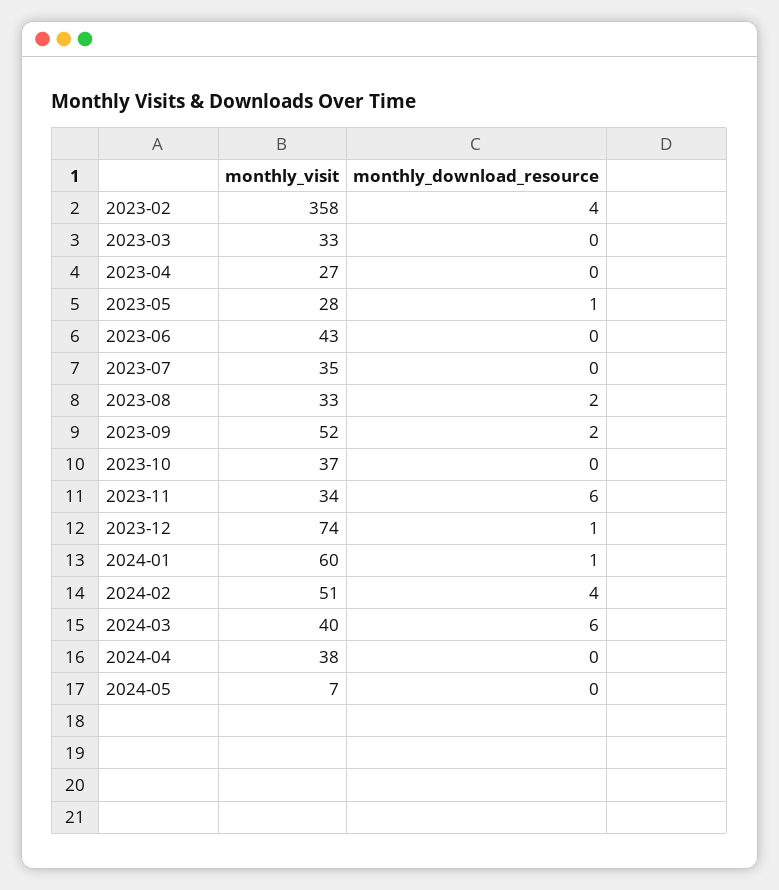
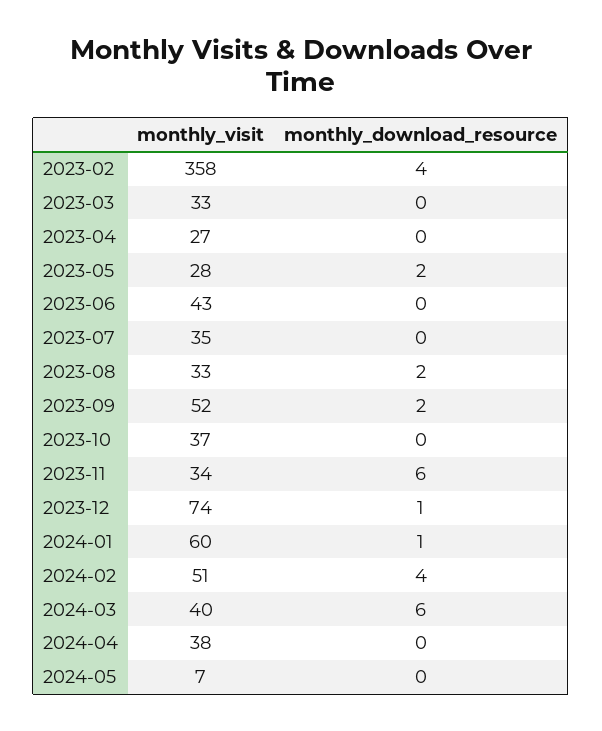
  {
    "monthly_visit": {
      "2023-02": 358,
      "2023-03": 33,
      "2023-04": 27,
      "2023-05": 28,
      "2023-06": 43,
      "2023-07": 35,
      "2023-08": 33,
      "2023-09": 52,
      "2023-10": 37,
      "2023-11": 34,
      "2023-12": 74,
      "2024-01": 60,
      "2024-02": 51,
      "2024-03": 40,
      "2024-04": 38,
      "2024-05": 7
    },
    "monthly_download_resource": {
      "2023-02": 4,
      "2023-03": 0,
      "2023-04": 0,
-     "2023-05": 1,
+     "2023-05": 2,
      "2023-06": 0,
      "2023-07": 0,
      "2023-08": 2,
      "2023-09": 2,
      "2023-10": 0,
      "2023-11": 6,
      "2023-12": 1,
      "2024-01": 1,
      "2024-02": 4,
      "2024-03": 6,
      "2024-04": 0,
      "2024-05": 0
    }
  }

